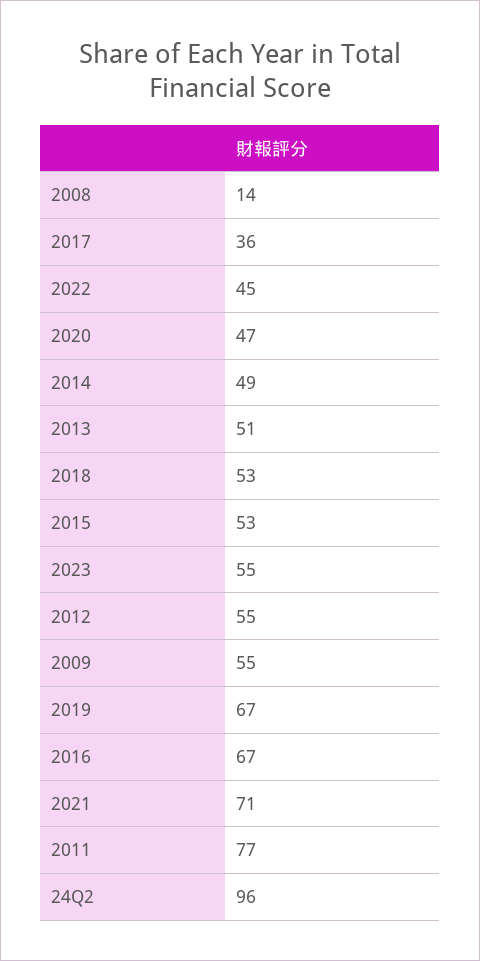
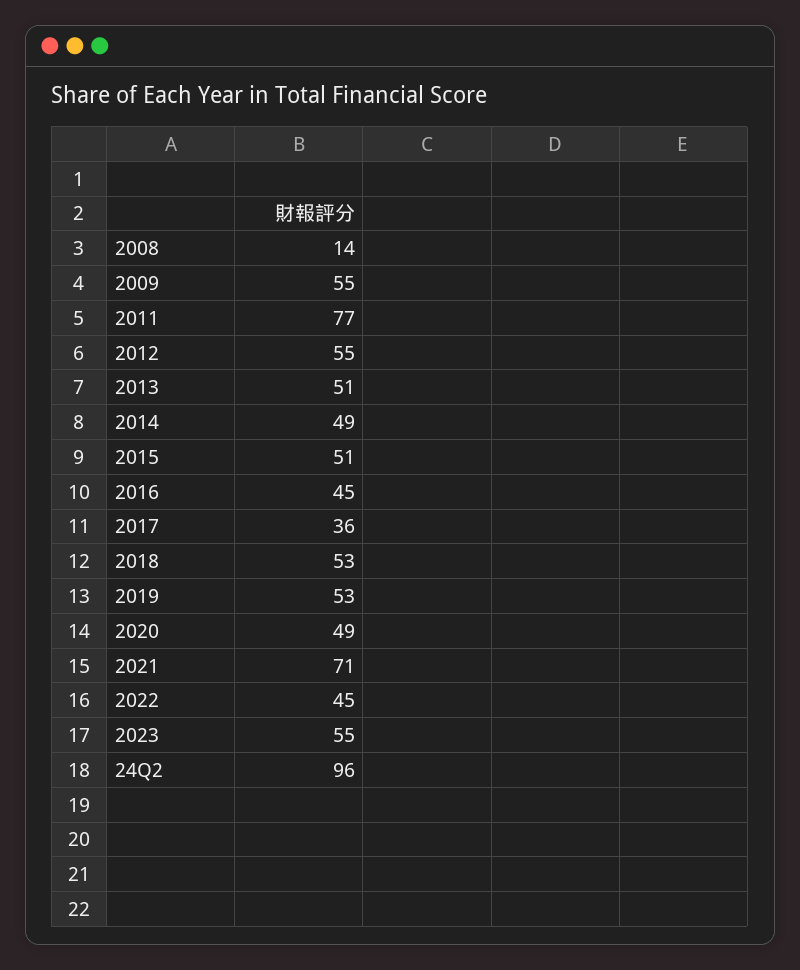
  {
    "2008": 14,
    "2017": 36,
    "2022": 45,
-   "2020": 47,
+   "2020": 49,
    "2014": 49,
    "2013": 51,
    "2018": 53,
-   "2015": 53,
+   "2015": 51,
    "2023": 55,
    "2012": 55,
    "2009": 55,
-   "2019": 67,
+   "2019": 53,
-   "2016": 67,
+   "2016": 45,
    "2021": 71,
    "2011": 77,
    "24Q2": 96
  }

